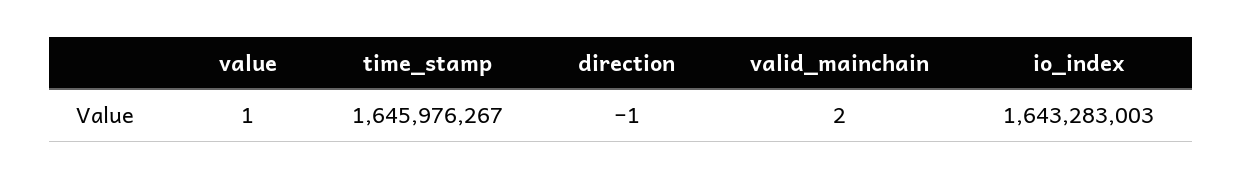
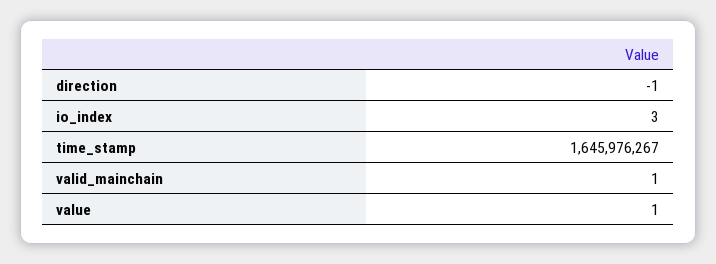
  {
    "value": 1,
    "time_stamp": 1645976267,
    "direction": -1,
-   "valid_mainchain": 2,
+   "valid_mainchain": 1,
-   "io_index": 1643283003
+   "io_index": 3
  }

